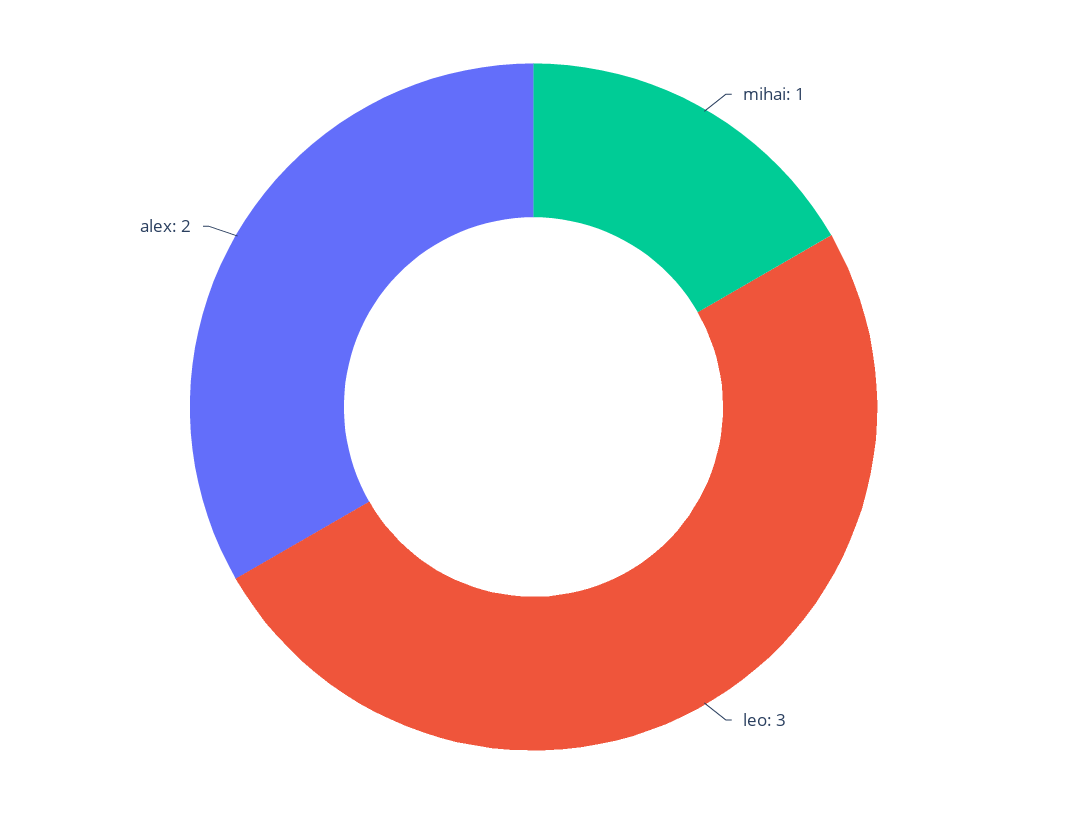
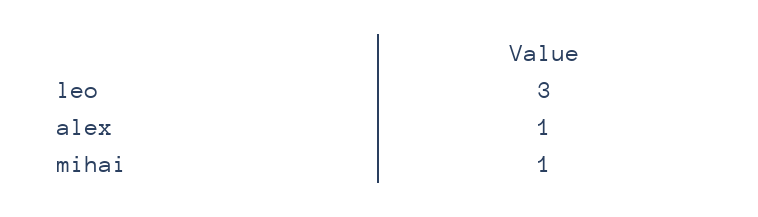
  {
    "mihai": 1,
    "leo": 3,
-   "alex": 2
+   "alex": 1
  }

